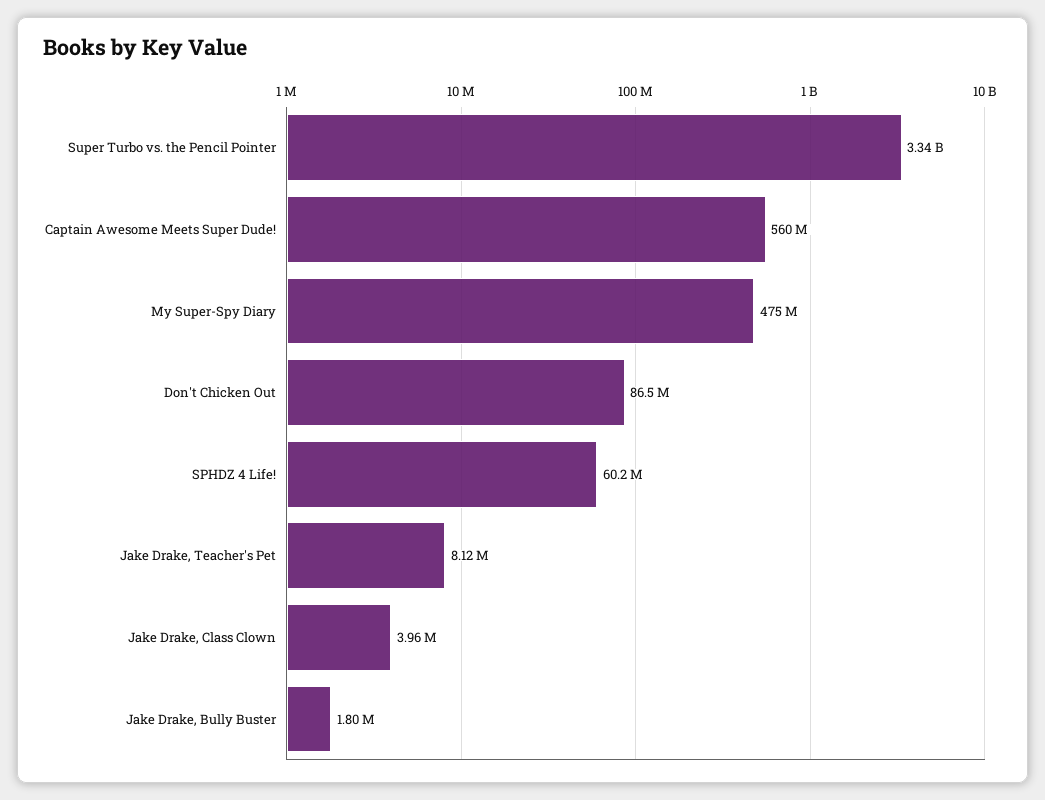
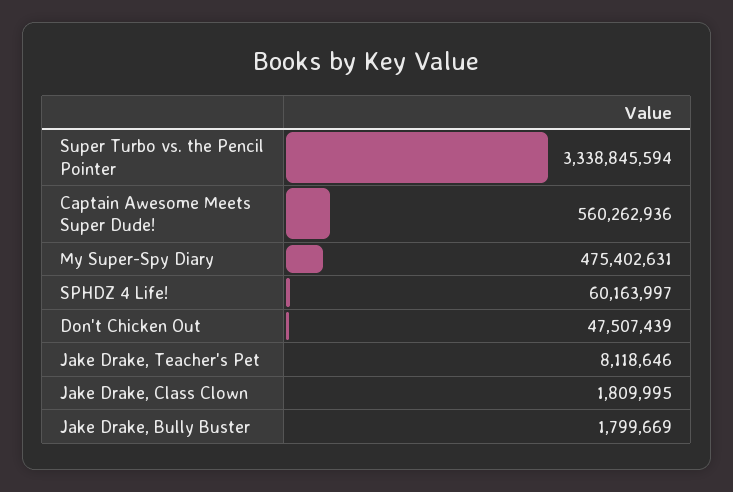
  {
    "Super Turbo vs. the Pencil Pointer": 3338845594,
    "Captain Awesome Meets Super Dude!": 560262936,
    "My Super-Spy Diary": 475402631,
-   "Don't Chicken Out": 86500000,
+   "Don't Chicken Out": 47507439,
    "SPHDZ 4 Life!": 60163997,
    "Jake Drake, Teacher's Pet": 8118646,
-   "Jake Drake, Class Clown": 3960000,
+   "Jake Drake, Class Clown": 1809995,
    "Jake Drake, Bully Buster": 1799669
  }

